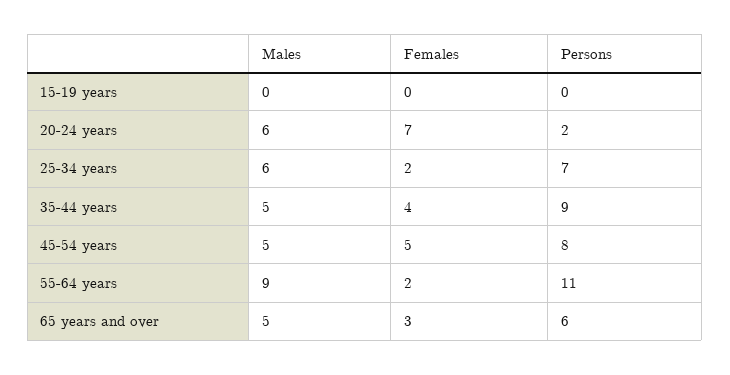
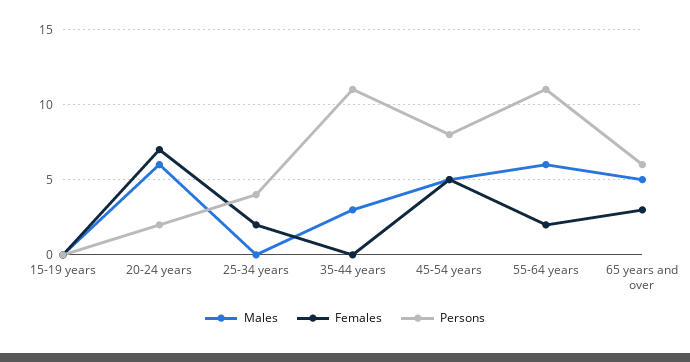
  {
    "Males": {
      "15-19 years": 0,
      "20-24 years": 6,
-     "25-34 years": 6,
+     "25-34 years": 0,
-     "35-44 years": 5,
+     "35-44 years": 3,
      "45-54 years": 5,
-     "55-64 years": 9,
+     "55-64 years": 6,
      "65 years and over": 5
    },
    "Females": {
      "15-19 years": 0,
      "20-24 years": 7,
      "25-34 years": 2,
-     "35-44 years": 4,
+     "35-44 years": 0,
      "45-54 years": 5,
      "55-64 years": 2,
      "65 years and over": 3
    },
    "Persons": {
      "15-19 years": 0,
      "20-24 years": 2,
-     "25-34 years": 7,
+     "25-34 years": 4,
-     "35-44 years": 9,
+     "35-44 years": 11,
      "45-54 years": 8,
      "55-64 years": 11,
      "65 years and over": 6
    }
  }

